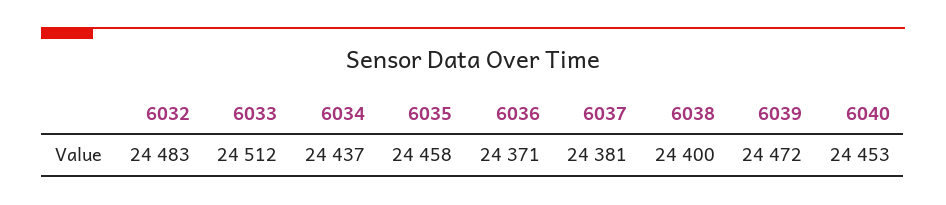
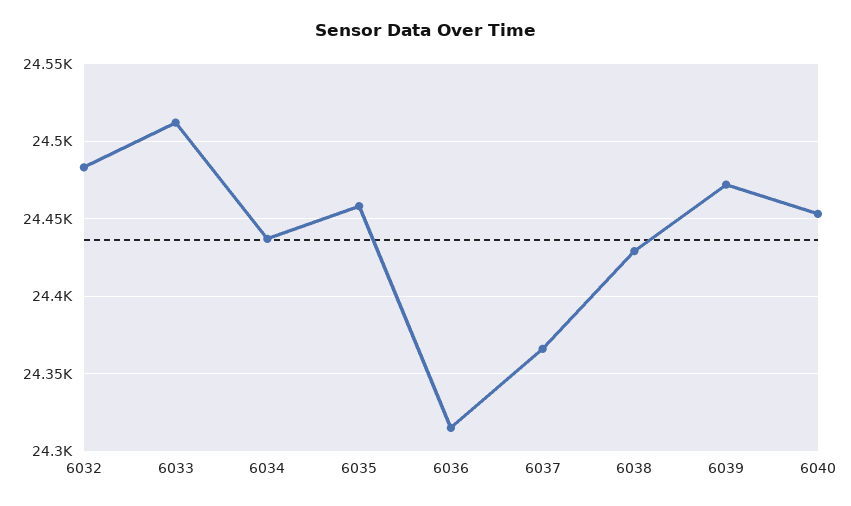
  {
    "6032": 24483,
    "6033": 24512,
    "6034": 24437,
    "6035": 24458,
-   "6036": 24371,
+   "6036": 24315,
-   "6037": 24381,
+   "6037": 24365,
-   "6038": 24400,
+   "6038": 24430,
    "6039": 24472,
    "6040": 24453
  }

